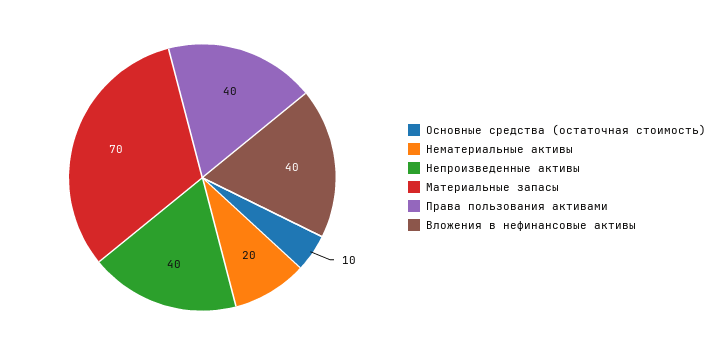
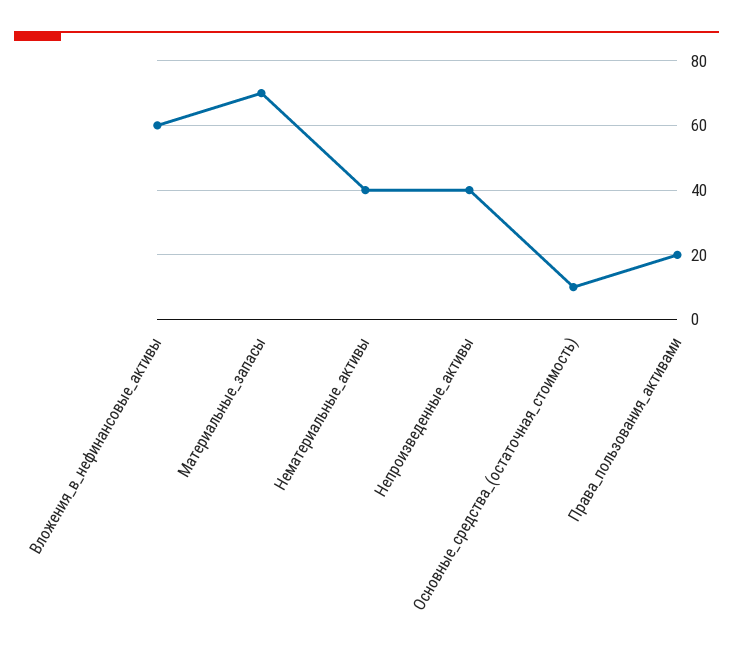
  {
    "Основные средства (остаточная стоимость)": 10,
-   "Нематериальные активы": 20,
+   "Нематериальные активы": 40,
    "Непроизведенные активы": 40,
    "Материальные запасы": 70,
-   "Права пользования активами": 40,
+   "Права пользования активами": 20,
-   "Вложения в нефинансовые активы": 40
+   "Вложения в нефинансовые активы": 60
  }

